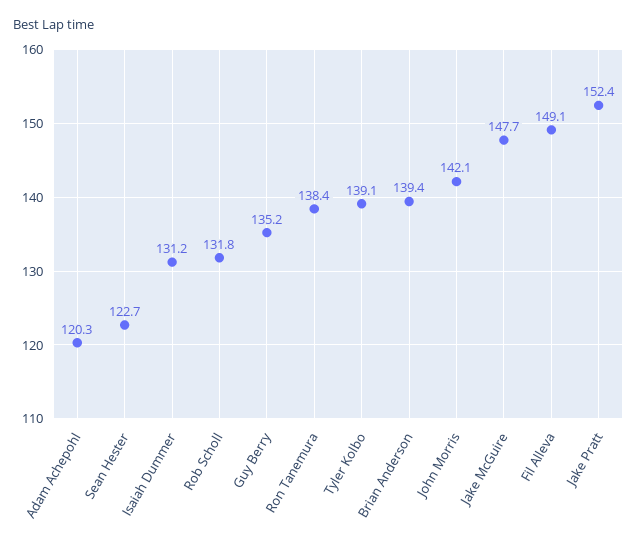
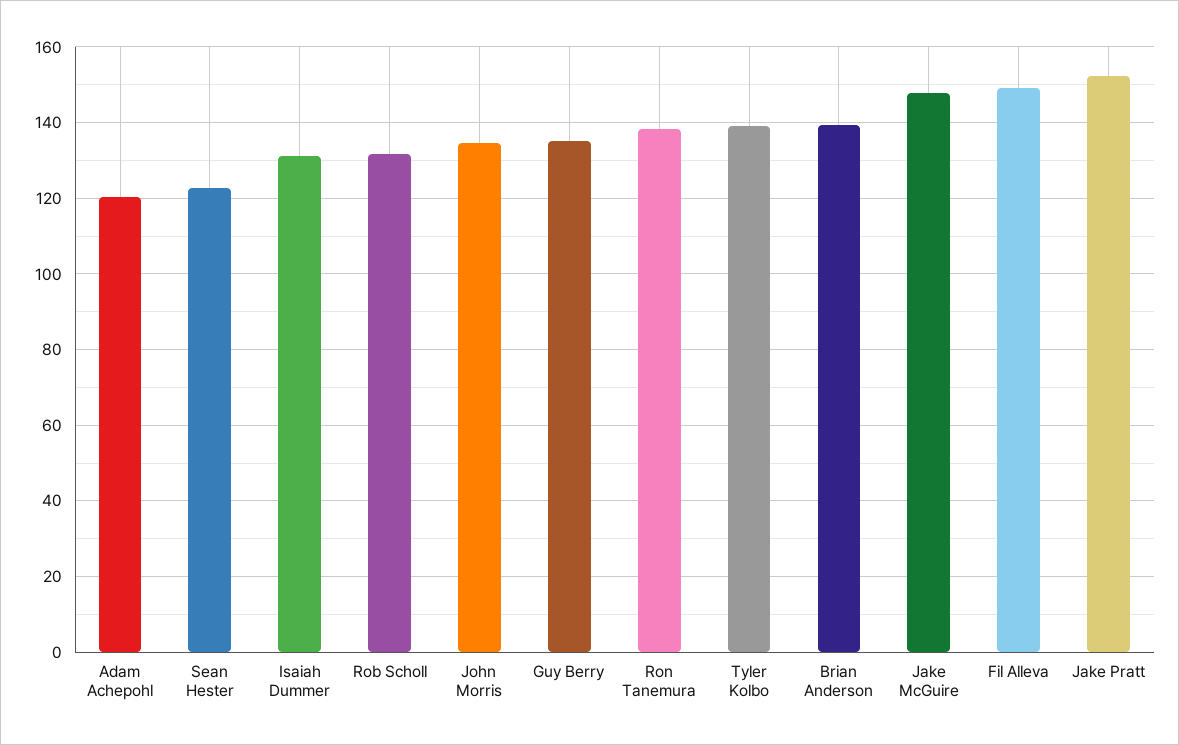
  {
    "Adam Achepohl": 120.3,
    "Sean Hester": 122.7,
    "Isaiah Dummer": 131.2,
    "Rob Scholl": 131.8,
    "Guy Berry": 135.2,
    "Ron Tanemura": 138.4,
    "Tyler Kolbo": 139.1,
    "Brian Anderson": 139.4,
-   "John Morris": 142.1,
+   "John Morris": 134,
    "Jake McGuire": 147.7,
    "Fil Alleva": 149.1,
    "Jake Pratt": 152.4
  }

